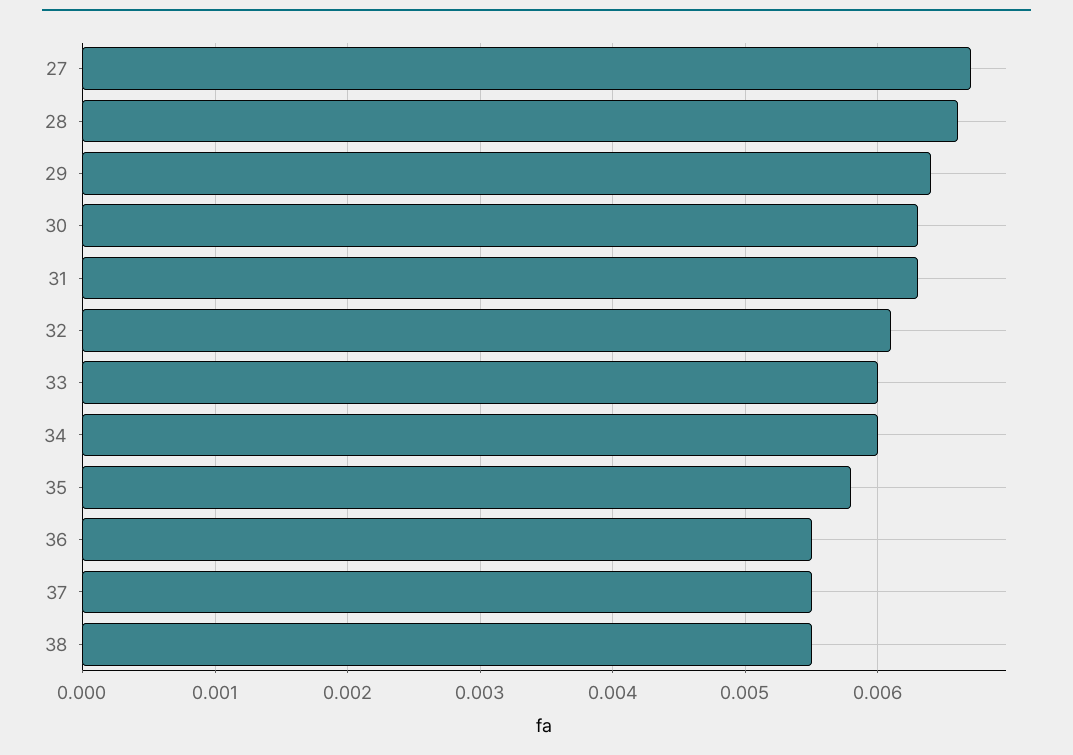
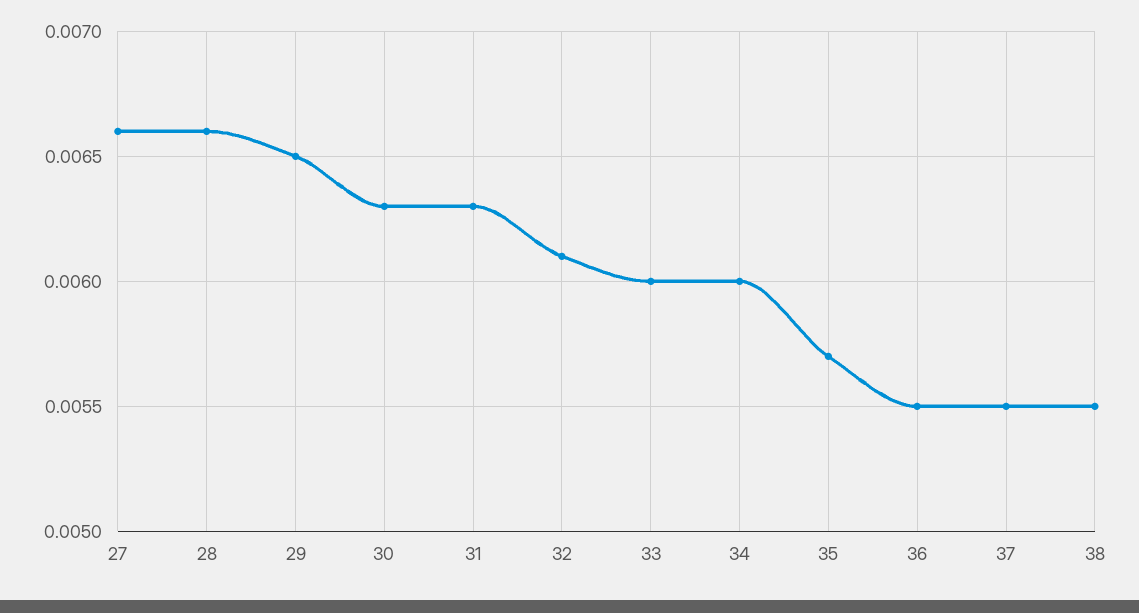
  {
-   "27": 0.0067,
+   "27": 0.0066,
    "28": 0.0066,
-   "29": 0.0064,
+   "29": 0.0065,
    "30": 0.0063,
    "31": 0.0063,
    "32": 0.0061,
    "33": 0.006,
    "34": 0.006,
-   "35": 0.0058,
+   "35": 0.0057,
    "36": 0.0055,
    "37": 0.0055,
    "38": 0.0055
  }

